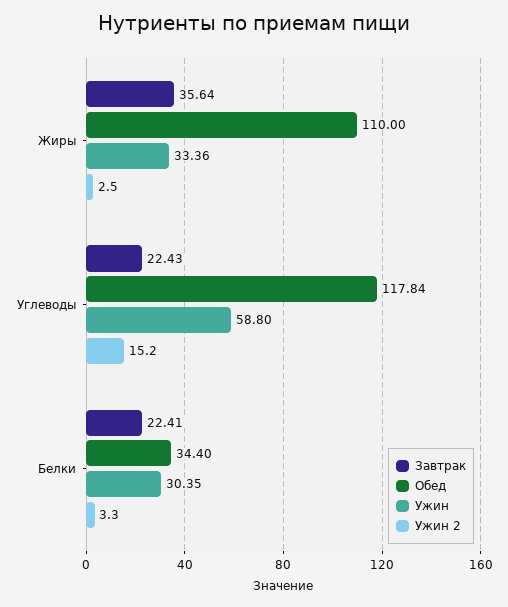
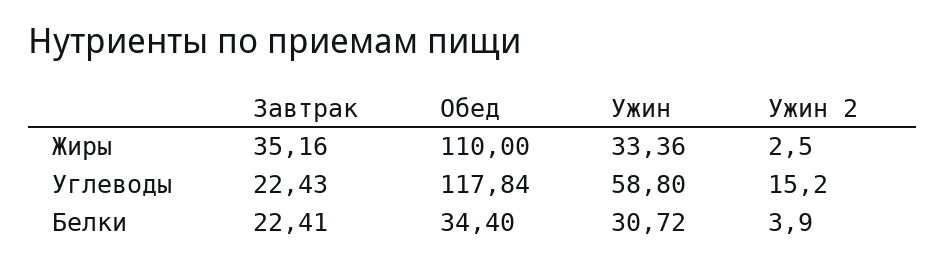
  {
    "Завтрак": {
-     "Жиры": 35.64,
+     "Жиры": 35.16,
      "Углеводы": 22.43,
      "Белки": 22.41
    },
    "Обед": {
      "Жиры": 110,
      "Углеводы": 117.84,
      "Белки": 34.4
    },
    "Ужин": {
      "Жиры": 33.36,
      "Углеводы": 58.8,
-     "Белки": 30.35
+     "Белки": 30.72
    },
    "Ужин 2": {
      "Жиры": 2.5,
      "Углеводы": 15.2,
-     "Белки": 3.3
+     "Белки": 3.9
    }
  }

